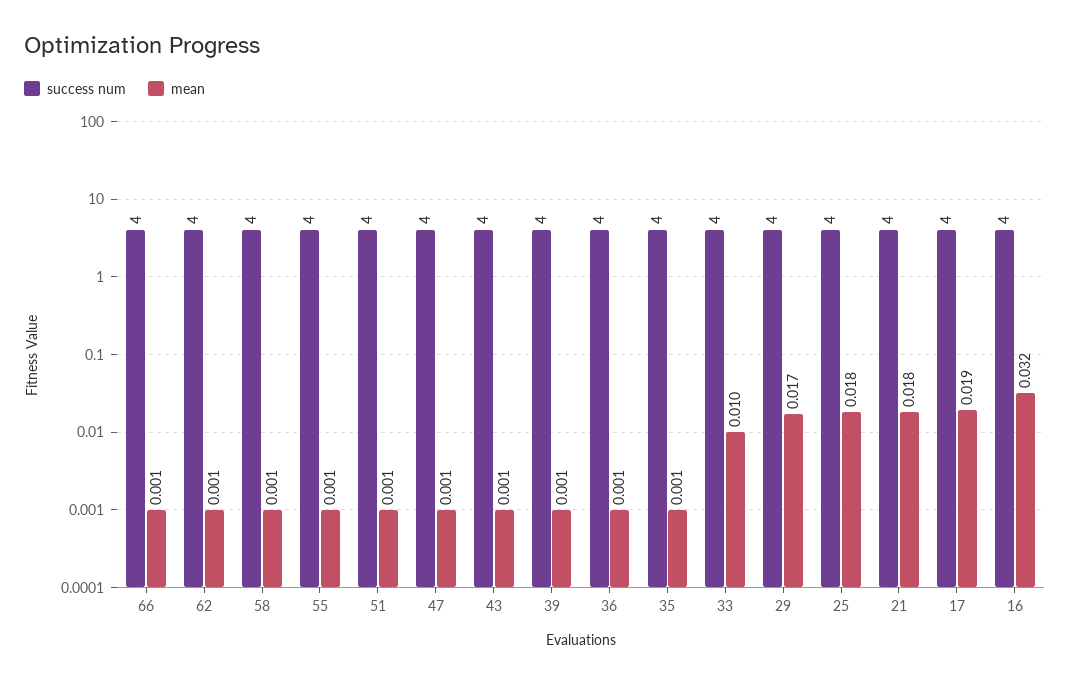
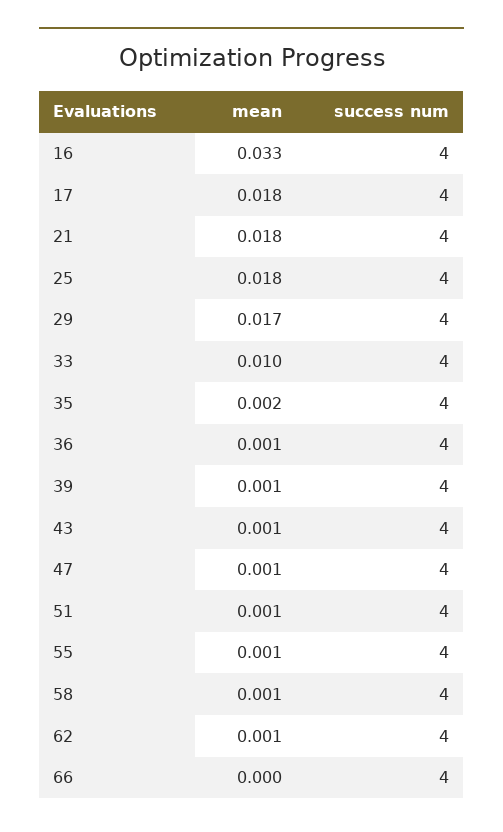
  {
    "success num": {
      "66": 4,
      "62": 4,
      "58": 4,
      "55": 4,
      "51": 4,
      "47": 4,
      "43": 4,
      "39": 4,
      "36": 4,
      "35": 4,
      "33": 4,
      "29": 4,
      "25": 4,
      "21": 4,
      "17": 4,
      "16": 4
    },
    "mean": {
-     "66": 0.001,
+     "66": 0,
      "62": 0.001,
      "58": 0.001,
      "55": 0.001,
      "51": 0.001,
      "47": 0.001,
      "43": 0.001,
      "39": 0.001,
      "36": 0.001,
-     "35": 0.001,
+     "35": 0.002,
      "33": 0.01,
      "29": 0.017,
      "25": 0.018,
      "21": 0.018,
-     "17": 0.019,
+     "17": 0.018,
-     "16": 0.032
+     "16": 0.033
    }
  }

